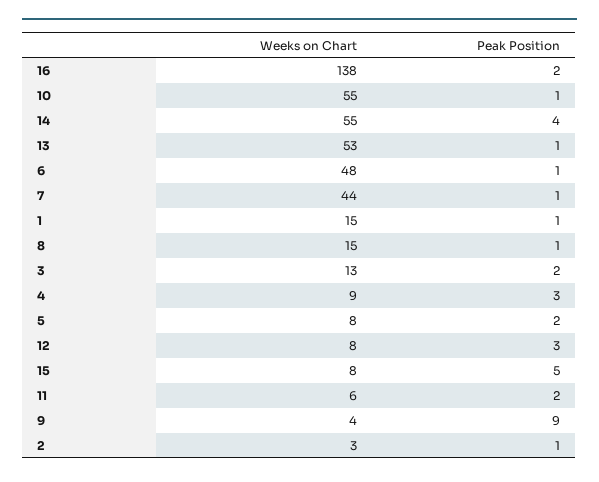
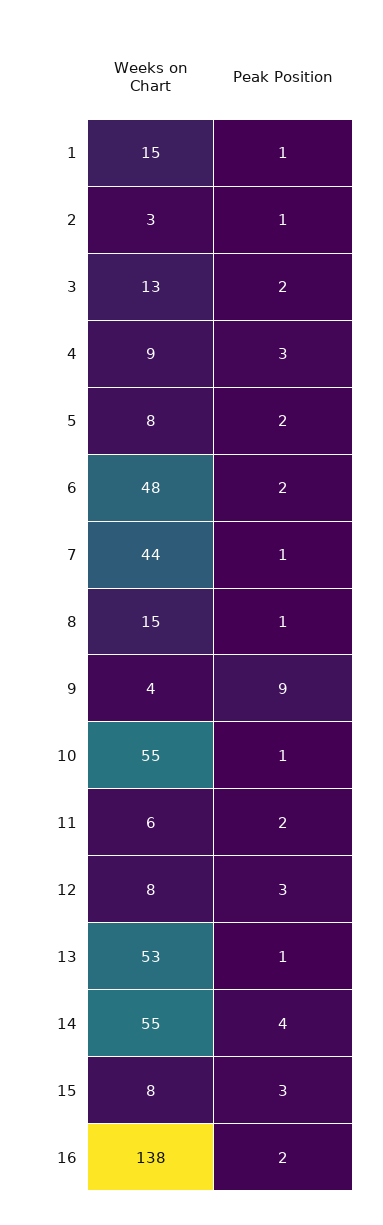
  {
    "Weeks on Chart": {
      "16": 138,
      "10": 55,
      "14": 55,
      "13": 53,
      "6": 48,
      "7": 44,
      "1": 15,
      "8": 15,
      "3": 13,
      "4": 9,
      "5": 8,
      "12": 8,
      "15": 8,
      "11": 6,
      "9": 4,
      "2": 3
    },
    "Peak Position": {
      "16": 2,
      "10": 1,
      "14": 4,
      "13": 1,
-     "6": 1,
+     "6": 2,
      "7": 1,
      "1": 1,
      "8": 1,
      "3": 2,
      "4": 3,
      "5": 2,
      "12": 3,
-     "15": 5,
+     "15": 3,
      "11": 2,
      "9": 9,
      "2": 1
    }
  }

